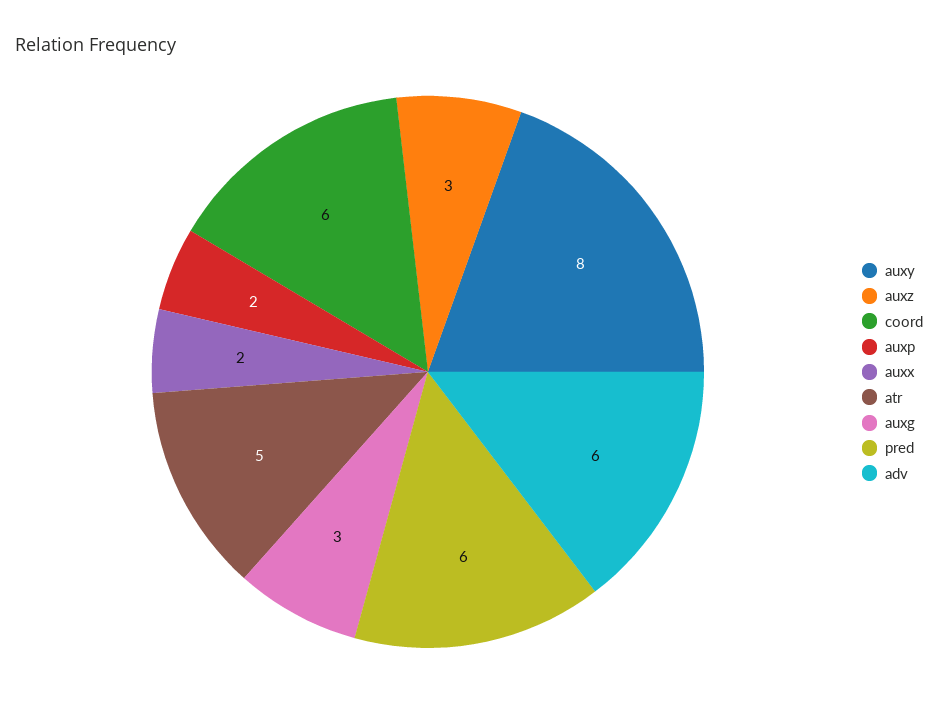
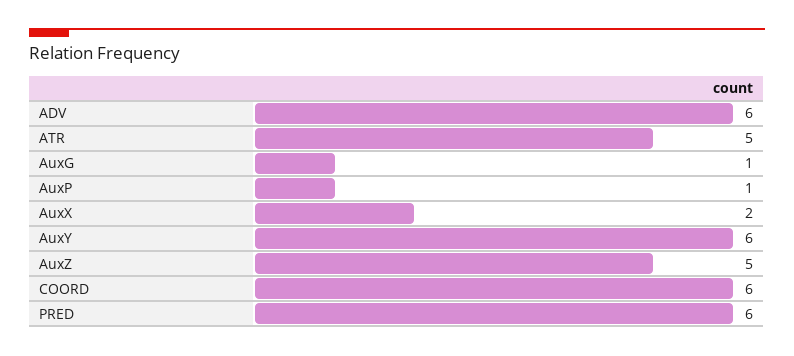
  {
-   "auxy": 8,
+   "auxy": 6,
-   "auxz": 3,
+   "auxz": 5,
    "coord": 6,
-   "auxp": 2,
+   "auxp": 1,
    "auxx": 2,
    "atr": 5,
-   "auxg": 3,
+   "auxg": 1,
    "pred": 6,
    "adv": 6
  }

